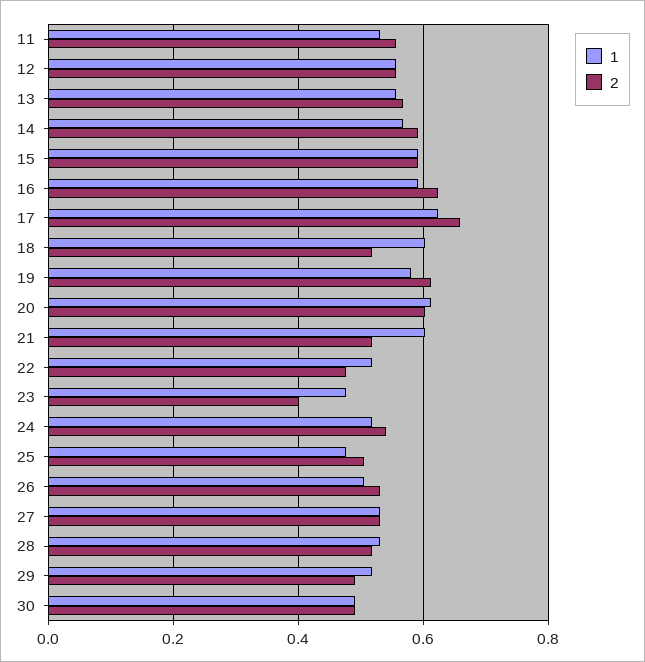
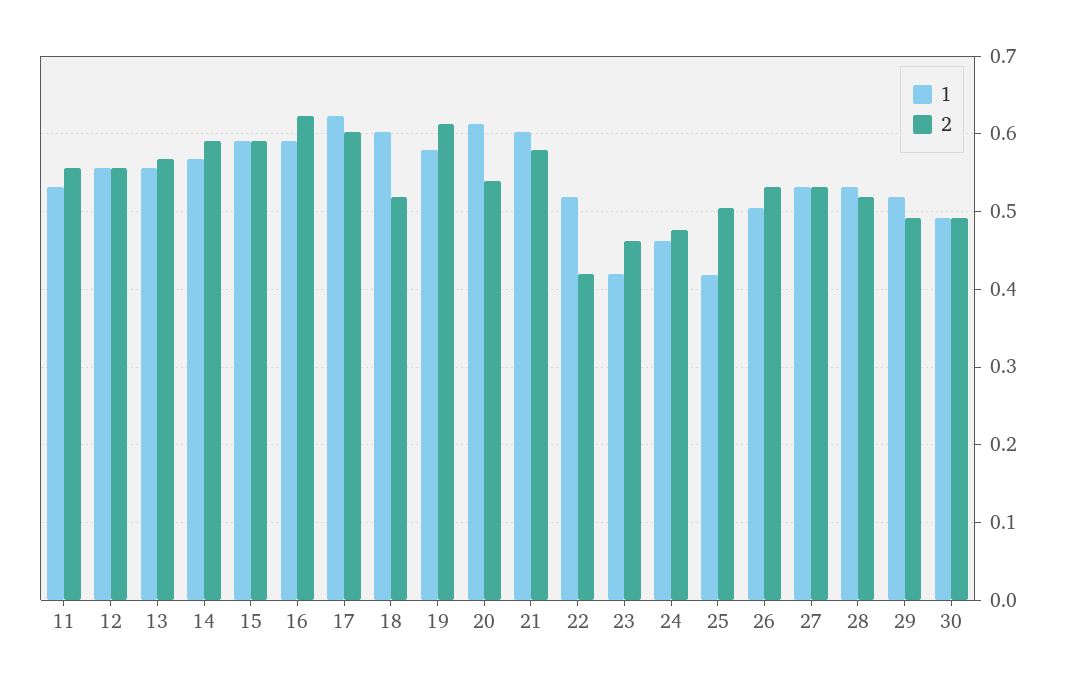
  {
    "1": {
      "11": 0.53,
      "12": 0.56,
      "13": 0.56,
      "14": 0.57,
      "15": 0.59,
      "16": 0.59,
      "17": 0.62,
      "18": 0.6,
      "19": 0.58,
      "20": 0.61,
      "21": 0.6,
      "22": 0.52,
-     "23": 0.48,
+     "23": 0.42,
-     "24": 0.52,
+     "24": 0.46,
-     "25": 0.48,
+     "25": 0.42,
      "26": 0.51,
      "27": 0.53,
      "28": 0.53,
      "29": 0.52,
      "30": 0.49
    },
    "2": {
      "11": 0.56,
      "12": 0.56,
      "13": 0.57,
      "14": 0.59,
      "15": 0.59,
      "16": 0.62,
-     "17": 0.66,
+     "17": 0.6,
      "18": 0.52,
      "19": 0.61,
-     "20": 0.6,
+     "20": 0.54,
-     "21": 0.52,
+     "21": 0.58,
-     "22": 0.48,
+     "22": 0.42,
-     "23": 0.4,
+     "23": 0.46,
-     "24": 0.54,
+     "24": 0.48,
      "25": 0.51,
      "26": 0.53,
      "27": 0.53,
      "28": 0.52,
      "29": 0.49,
      "30": 0.49
    }
  }

